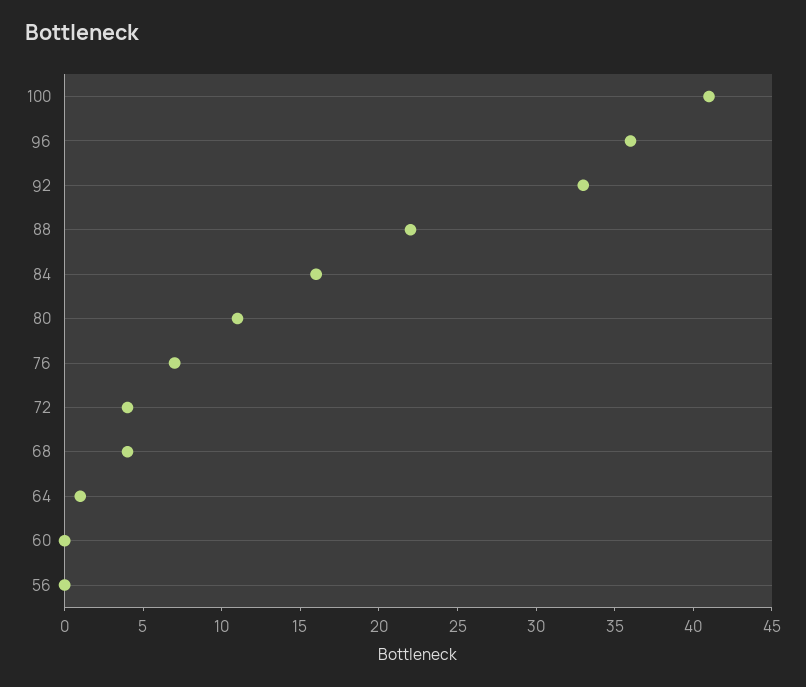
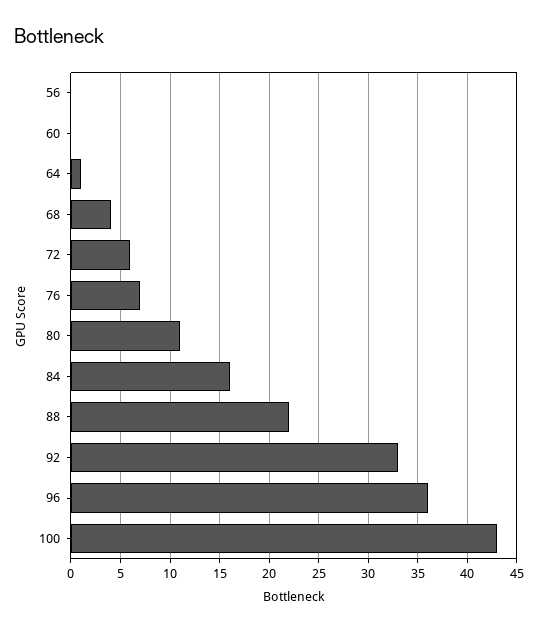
  {
-   "100": 41,
+   "100": 43,
    "96": 36,
    "92": 33,
    "88": 22,
    "84": 16,
    "80": 11,
    "76": 7,
-   "72": 4,
+   "72": 6,
    "68": 4,
    "64": 1,
    "60": 0,
    "56": 0
  }

